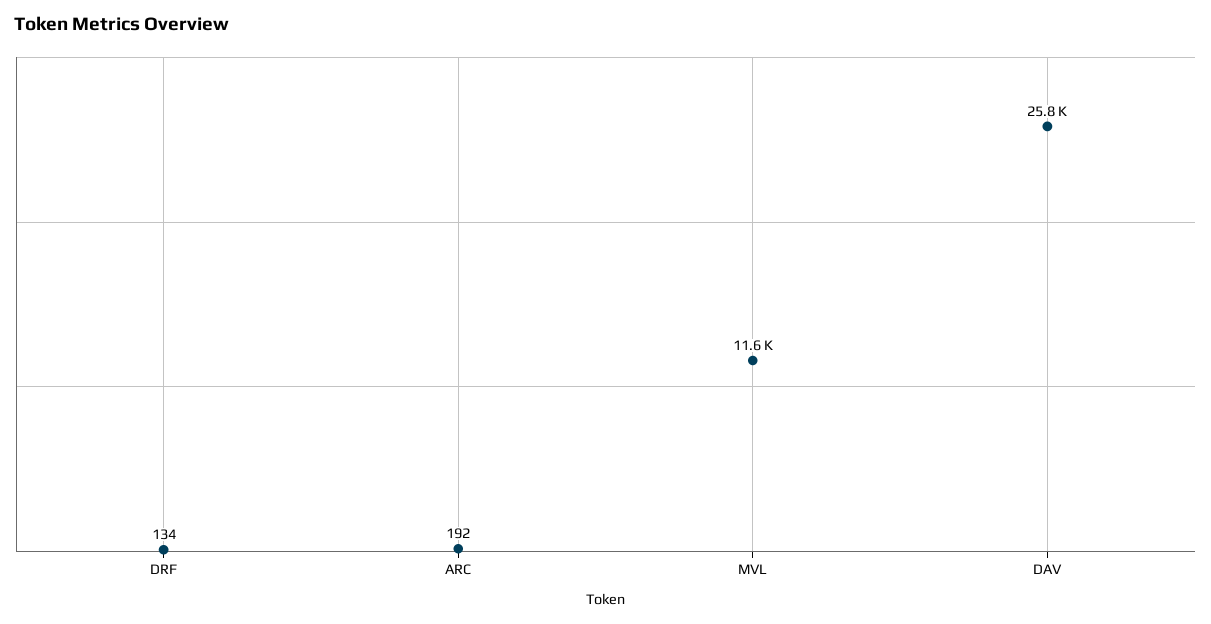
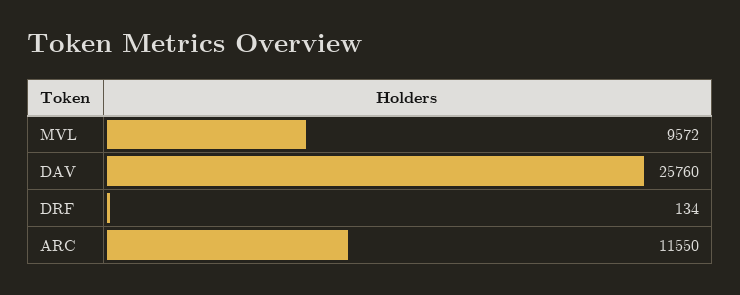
  {
    "DRF": 134,
-   "ARC": 192,
+   "ARC": 11550,
-   "MVL": 11600,
+   "MVL": 9572,
    "DAV": 25760
  }

